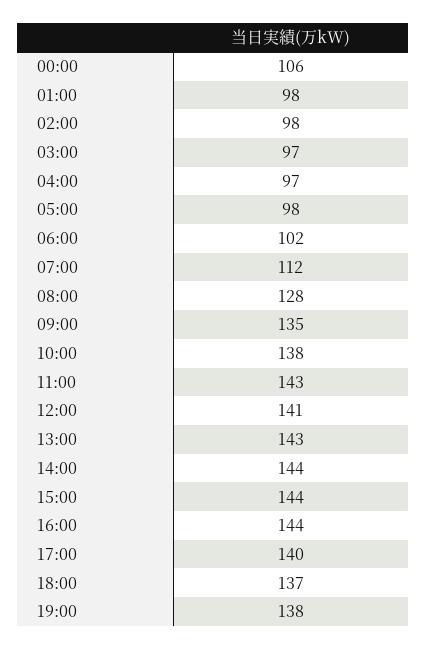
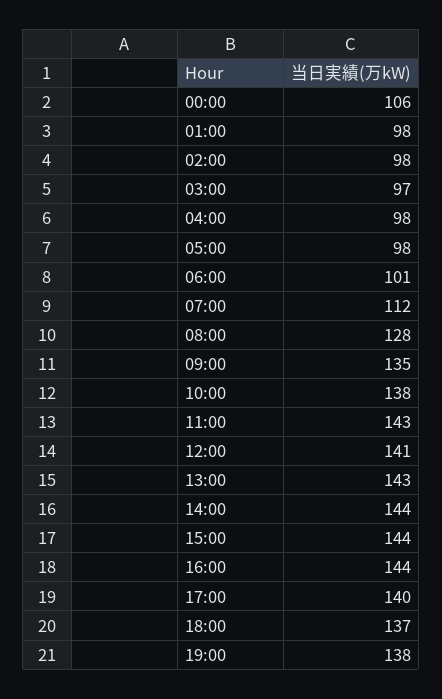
  {
    "00:00": 106,
    "01:00": 98,
    "02:00": 98,
    "03:00": 97,
-   "04:00": 97,
+   "04:00": 98,
    "05:00": 98,
-   "06:00": 102,
+   "06:00": 101,
    "07:00": 112,
    "08:00": 128,
    "09:00": 135,
    "10:00": 138,
    "11:00": 143,
    "12:00": 141,
    "13:00": 143,
    "14:00": 144,
    "15:00": 144,
    "16:00": 144,
    "17:00": 140,
    "18:00": 137,
    "19:00": 138
  }

